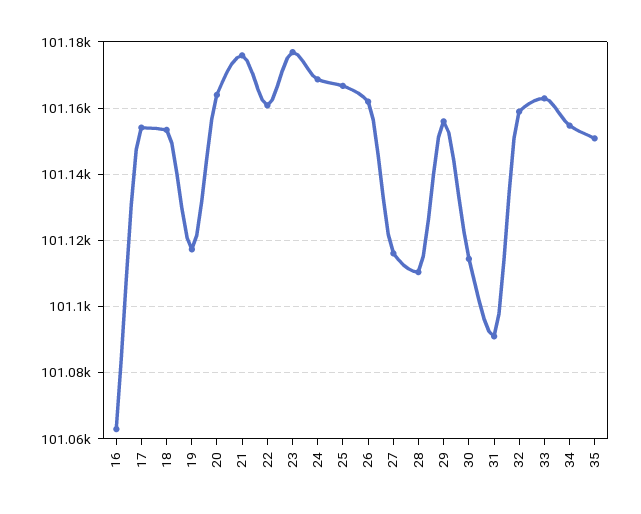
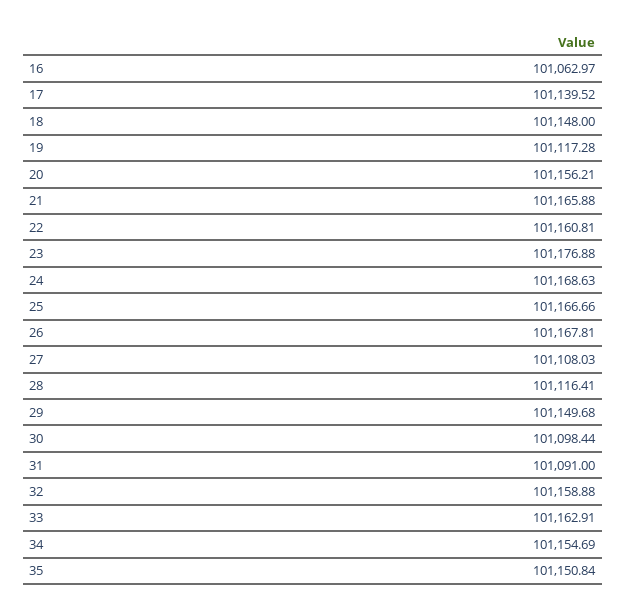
  {
    "16": 101062.97,
-   "17": 101154,
+   "17": 101139.52,
-   "18": 101154,
+   "18": 101148,
    "19": 101117.28,
-   "20": 101164,
+   "20": 101156.21,
-   "21": 101176,
+   "21": 101165.88,
    "22": 101160.81,
    "23": 101176.88,
    "24": 101168.63,
    "25": 101166.66,
-   "26": 101162,
+   "26": 101167.81,
-   "27": 101116,
+   "27": 101108.03,
-   "28": 101110,
+   "28": 101116.41,
-   "29": 101156,
+   "29": 101149.68,
-   "30": 101114,
+   "30": 101098.44,
    "31": 101091,
    "32": 101158.88,
    "33": 101162.91,
    "34": 101154.69,
    "35": 101150.84
  }

